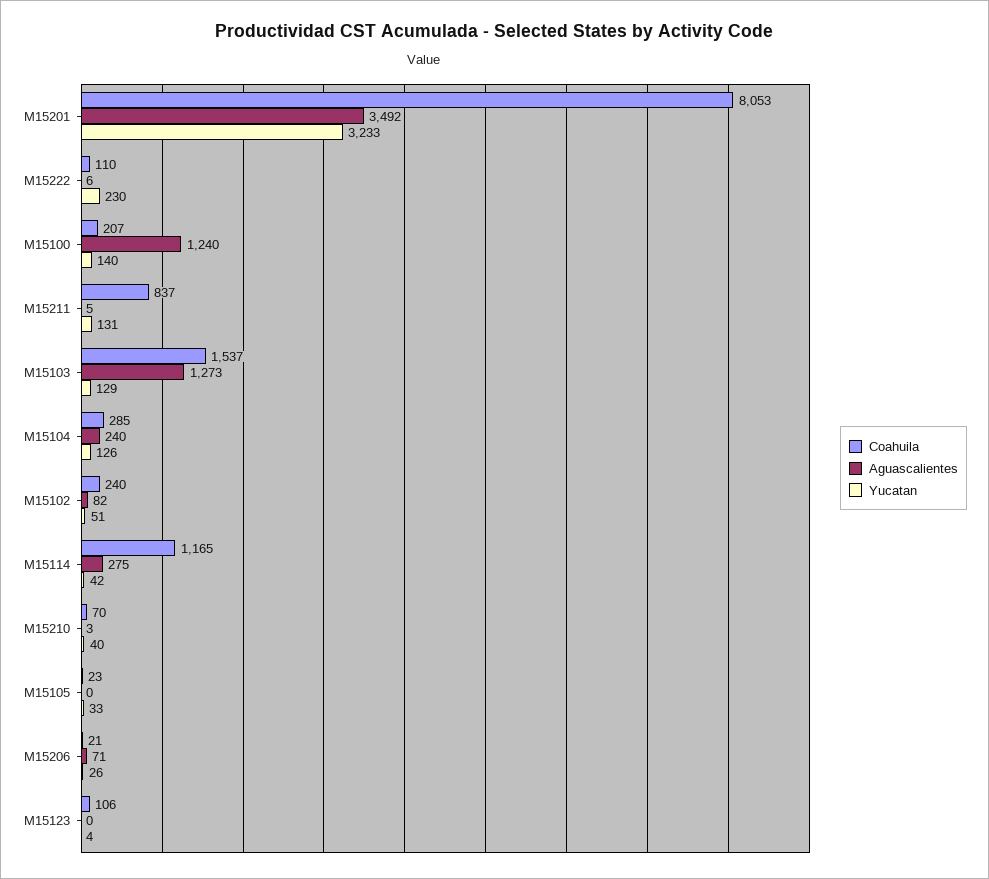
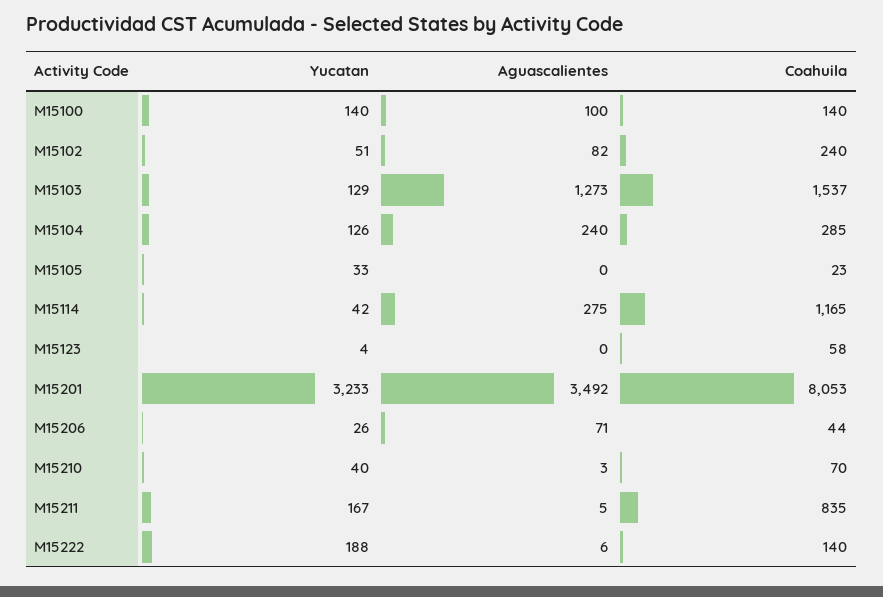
  {
    "Coahuila": {
      "M15201": 8053,
-     "M15222": 110,
+     "M15222": 140,
-     "M15100": 207,
+     "M15100": 140,
-     "M15211": 837,
+     "M15211": 835,
      "M15103": 1537,
      "M15104": 285,
      "M15102": 240,
      "M15114": 1165,
      "M15210": 70,
      "M15105": 23,
-     "M15206": 21,
+     "M15206": 44,
-     "M15123": 106
+     "M15123": 58
    },
    "Aguascalientes": {
      "M15201": 3492,
      "M15222": 6,
-     "M15100": 1240,
+     "M15100": 100,
      "M15211": 5,
      "M15103": 1273,
      "M15104": 240,
      "M15102": 82,
      "M15114": 275,
      "M15210": 3,
      "M15105": 0,
      "M15206": 71,
      "M15123": 0
    },
    "Yucatan": {
      "M15201": 3233,
-     "M15222": 230,
+     "M15222": 188,
      "M15100": 140,
-     "M15211": 131,
+     "M15211": 167,
      "M15103": 129,
      "M15104": 126,
      "M15102": 51,
      "M15114": 42,
      "M15210": 40,
      "M15105": 33,
      "M15206": 26,
      "M15123": 4
    }
  }

